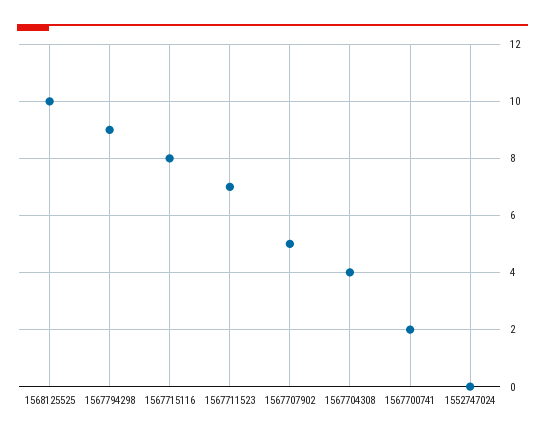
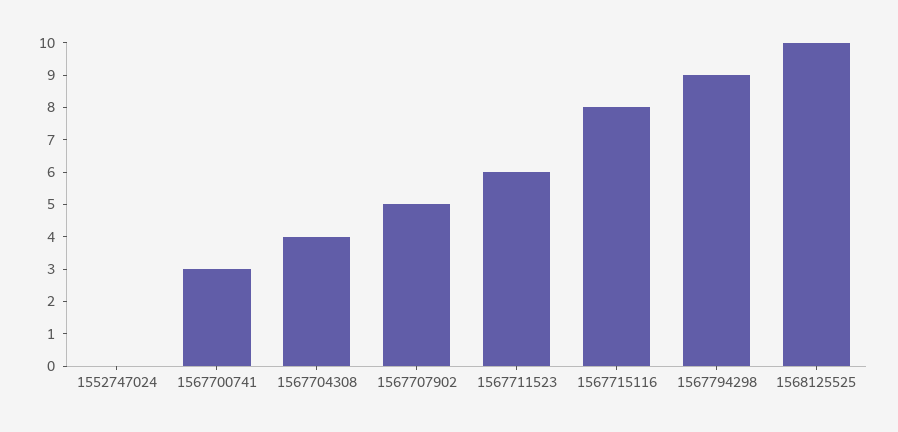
  {
    "1568125525": 10,
    "1567794298": 9,
    "1567715116": 8,
-   "1567711523": 7,
+   "1567711523": 6,
    "1567707902": 5,
    "1567704308": 4,
-   "1567700741": 2,
+   "1567700741": 3,
    "1552747024": 0
  }

